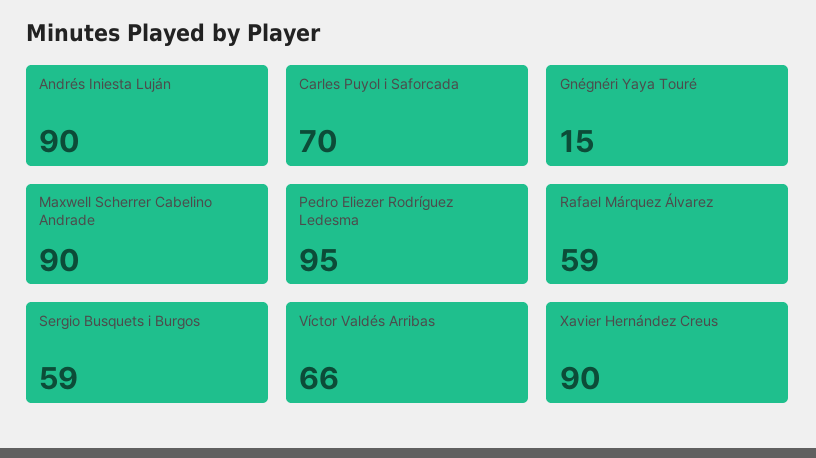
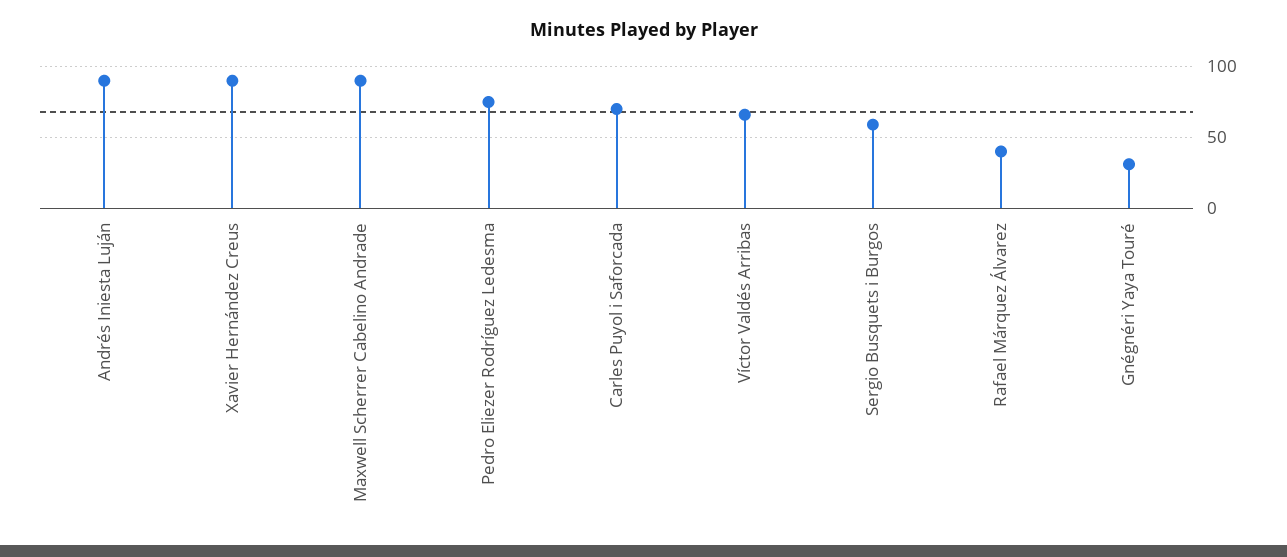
  {
    "Andrés Iniesta Luján": 90,
    "Carles Puyol i Saforcada": 70,
-   "Gnégnéri Yaya Touré": 15,
+   "Gnégnéri Yaya Touré": 30,
    "Maxwell Scherrer Cabelino Andrade": 90,
-   "Pedro Eliezer Rodríguez Ledesma": 95,
+   "Pedro Eliezer Rodríguez Ledesma": 75,
-   "Rafael Márquez Álvarez": 59,
+   "Rafael Márquez Álvarez": 40,
    "Sergio Busquets i Burgos": 59,
    "Víctor Valdés Arribas": 66,
    "Xavier Hernández Creus": 90
  }

